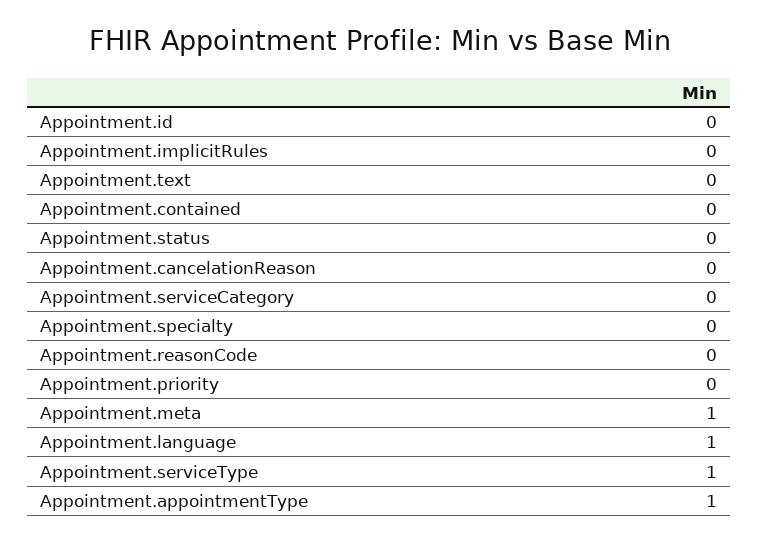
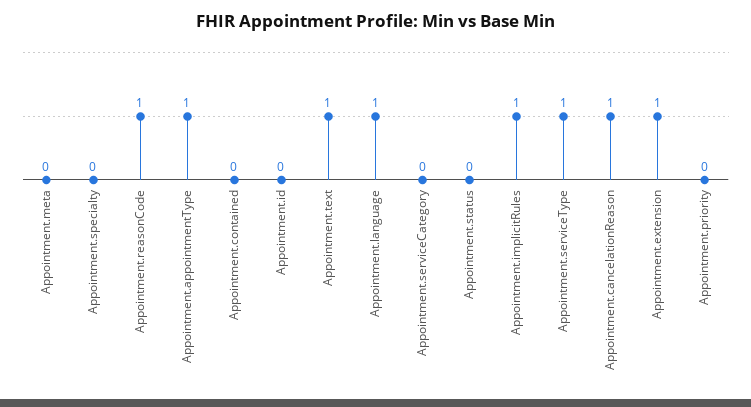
  {
    "Appointment.id": 0,
-   "Appointment.implicitRules": 0,
+   "Appointment.implicitRules": 1,
-   "Appointment.text": 0,
+   "Appointment.text": 1,
    "Appointment.contained": 0,
    "Appointment.status": 0,
-   "Appointment.cancelationReason": 0,
+   "Appointment.cancelationReason": 1,
    "Appointment.serviceCategory": 0,
    "Appointment.specialty": 0,
-   "Appointment.reasonCode": 0,
+   "Appointment.reasonCode": 1,
    "Appointment.priority": 0,
-   "Appointment.meta": 1,
+   "Appointment.meta": 0,
    "Appointment.language": 1,
    "Appointment.serviceType": 1,
-   "Appointment.appointmentType": 1
+   "Appointment.appointmentType": 1,
+   "Appointment.extension": 1
  }

